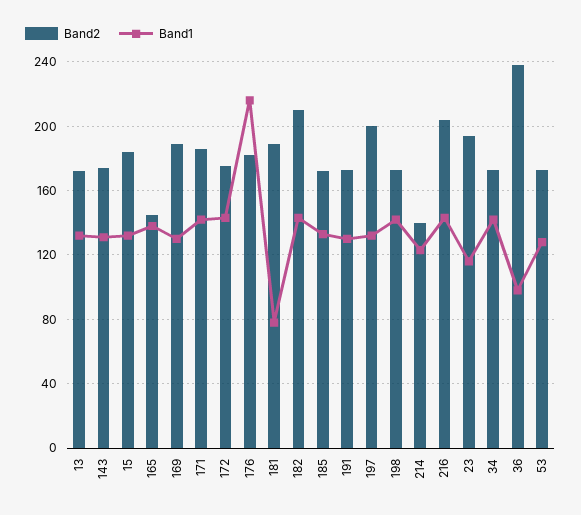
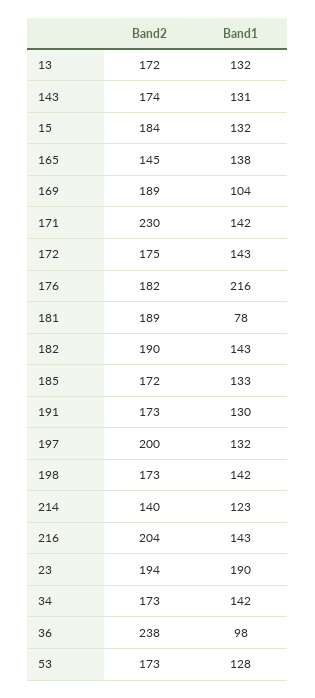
  {
    "Band2": {
      "13": 172,
      "143": 174,
      "15": 184,
      "165": 145,
      "169": 189,
-     "171": 185,
+     "171": 230,
      "172": 175,
      "176": 182,
      "181": 189,
-     "182": 210,
+     "182": 190,
      "185": 172,
      "191": 173,
      "197": 200,
      "198": 173,
      "214": 140,
      "216": 204,
      "23": 194,
      "34": 173,
      "36": 238,
      "53": 173
    },
    "Band1": {
      "13": 132,
      "143": 131,
      "15": 132,
      "165": 138,
-     "169": 130,
+     "169": 104,
      "171": 142,
      "172": 143,
      "176": 216,
      "181": 78,
      "182": 143,
      "185": 133,
      "191": 130,
      "197": 132,
      "198": 142,
      "214": 123,
      "216": 143,
-     "23": 115,
+     "23": 190,
      "34": 142,
      "36": 98,
      "53": 128
    }
  }

